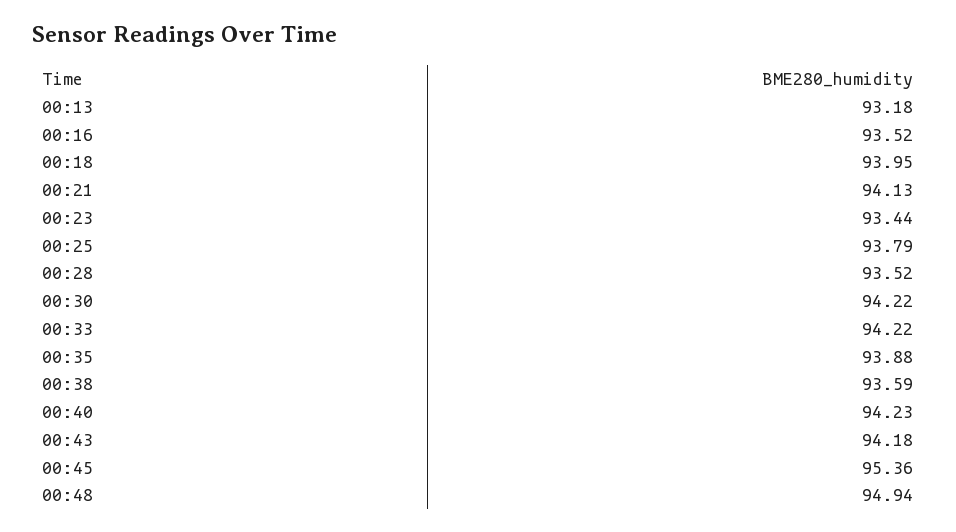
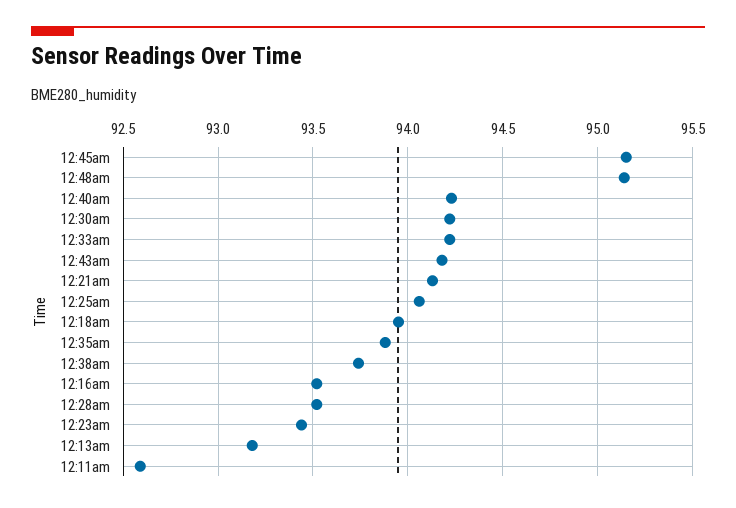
  {
    "00:13": 93.18,
    "00:16": 93.52,
    "00:18": 93.95,
    "00:21": 94.13,
    "00:23": 93.44,
-   "00:25": 93.79,
+   "00:25": 94.05,
    "00:28": 93.52,
    "00:30": 94.22,
    "00:33": 94.22,
    "00:35": 93.88,
-   "00:38": 93.59,
+   "00:38": 93.75,
    "00:40": 94.23,
    "00:43": 94.18,
-   "00:45": 95.36,
+   "00:45": 95.15,
-   "00:48": 94.94
+   "00:48": 95.15,
+   "12:11am": 92.6
  }

